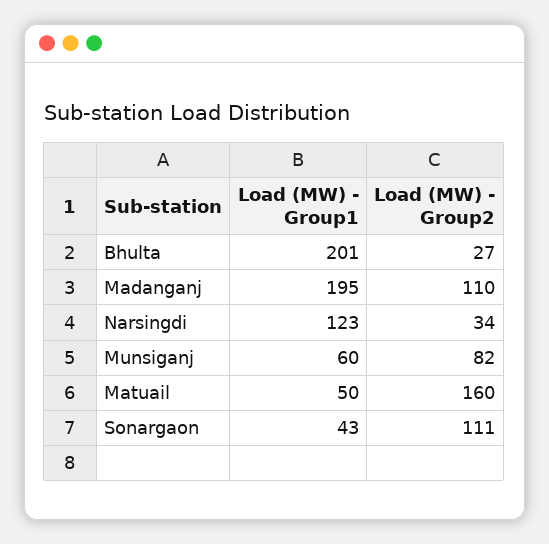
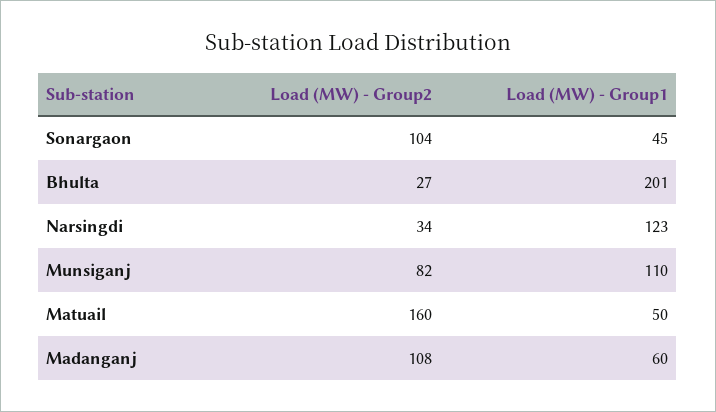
  {
    "Load (MW) - Group1": {
      "Bhulta": 201,
-     "Madanganj": 195,
+     "Madanganj": 60,
      "Narsingdi": 123,
-     "Munsiganj": 60,
+     "Munsiganj": 110,
      "Matuail": 50,
-     "Sonargaon": 43
+     "Sonargaon": 45
    },
    "Load (MW) - Group2": {
      "Bhulta": 27,
-     "Madanganj": 110,
+     "Madanganj": 108,
      "Narsingdi": 34,
      "Munsiganj": 82,
      "Matuail": 160,
-     "Sonargaon": 111
+     "Sonargaon": 104
    }
  }

